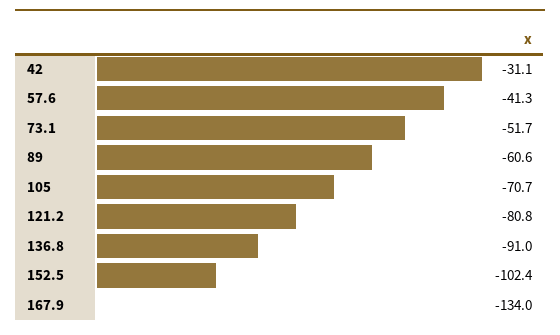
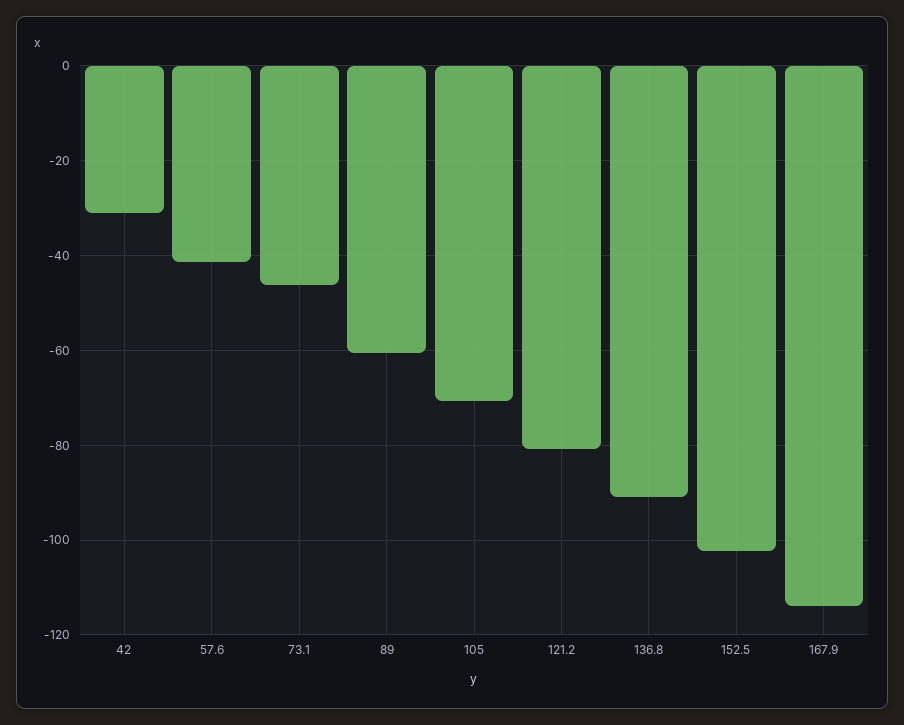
  {
    "42": -31.1,
    "57.6": -41.3,
-   "73.1": -51.7,
+   "73.1": -46,
    "89": -60.6,
    "105": -70.7,
    "121.2": -80.8,
    "136.8": -91,
    "152.5": -102.4,
-   "167.9": -134
+   "167.9": -114
  }

